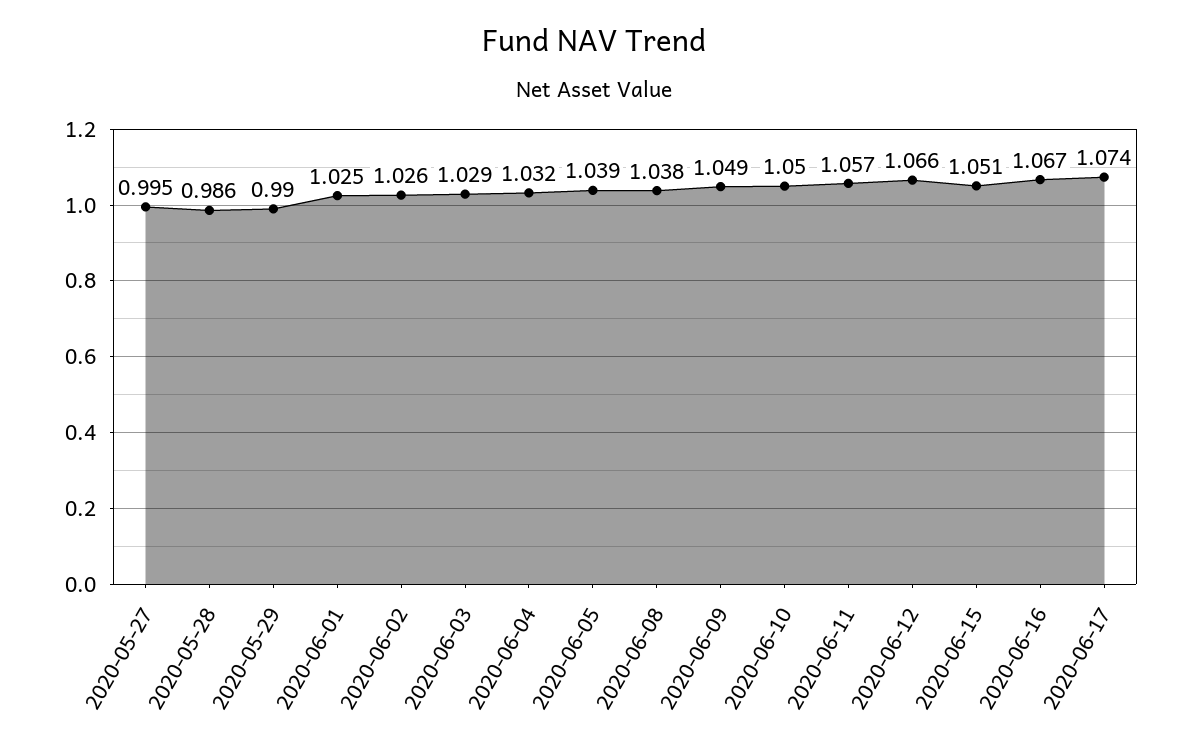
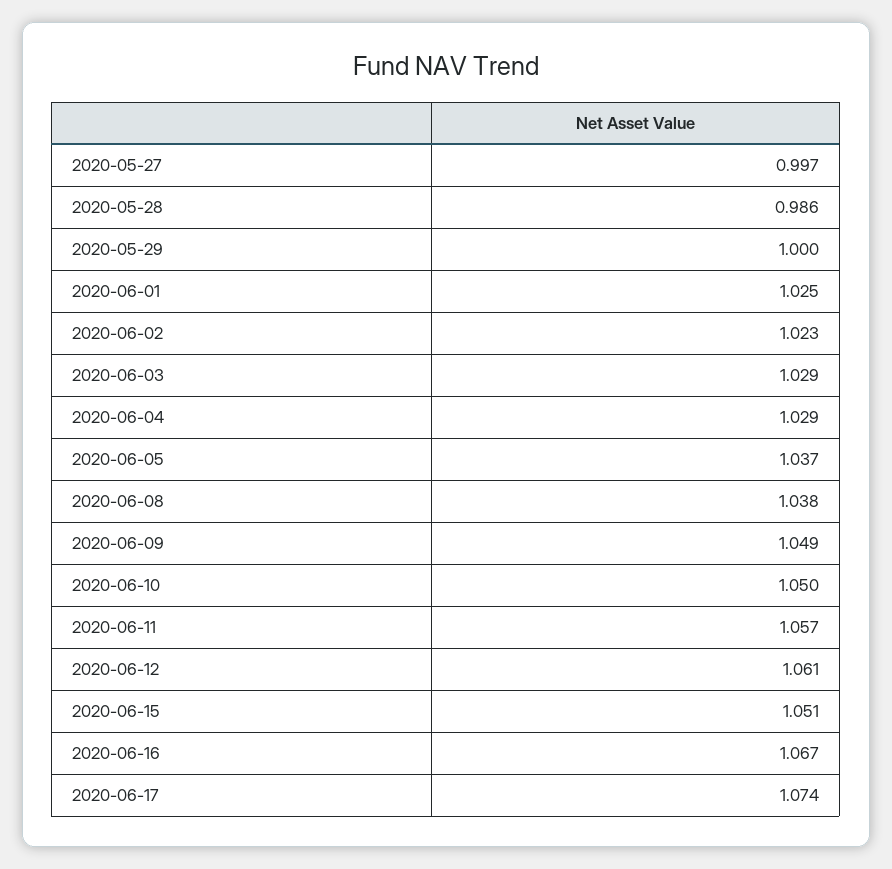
  {
-   "2020-05-27": 0.995,
+   "2020-05-27": 0.997,
    "2020-05-28": 0.986,
-   "2020-05-29": 0.99,
+   "2020-05-29": 1,
    "2020-06-01": 1.025,
-   "2020-06-02": 1.026,
+   "2020-06-02": 1.023,
    "2020-06-03": 1.029,
-   "2020-06-04": 1.032,
+   "2020-06-04": 1.029,
-   "2020-06-05": 1.039,
+   "2020-06-05": 1.037,
    "2020-06-08": 1.038,
    "2020-06-09": 1.049,
    "2020-06-10": 1.05,
    "2020-06-11": 1.057,
-   "2020-06-12": 1.066,
+   "2020-06-12": 1.061,
    "2020-06-15": 1.051,
    "2020-06-16": 1.067,
    "2020-06-17": 1.074
  }

